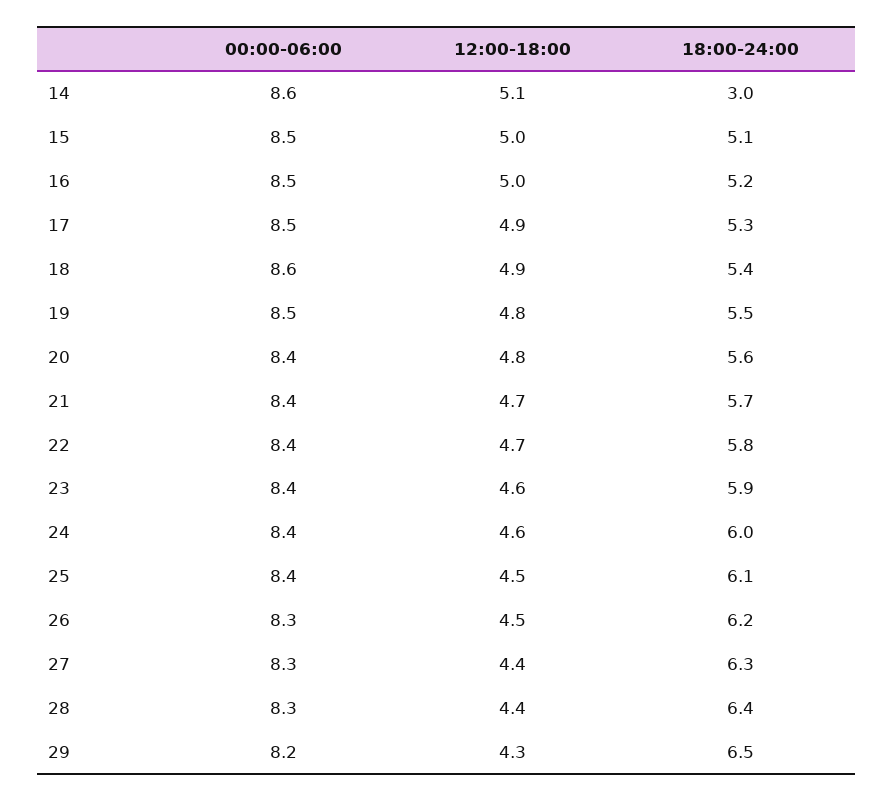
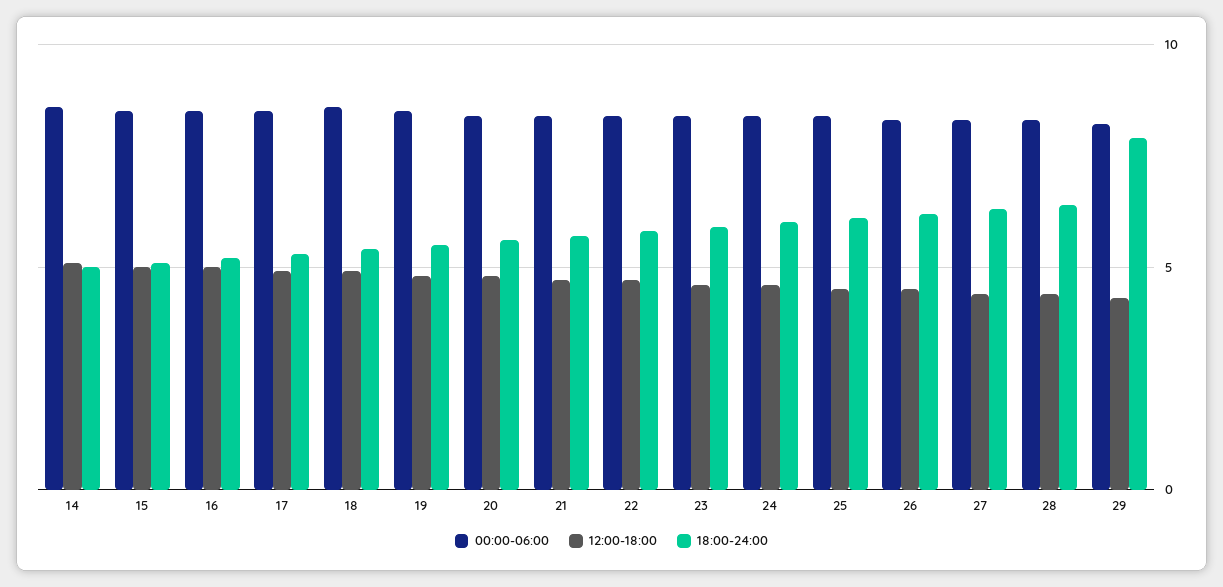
  {
    "00:00-06:00": {
      "14": 8.6,
      "15": 8.5,
      "16": 8.5,
      "17": 8.5,
      "18": 8.6,
      "19": 8.5,
      "20": 8.4,
      "21": 8.4,
      "22": 8.4,
      "23": 8.4,
      "24": 8.4,
      "25": 8.4,
      "26": 8.3,
      "27": 8.3,
      "28": 8.3,
      "29": 8.2
    },
    "12:00-18:00": {
      "14": 5.1,
      "15": 5,
      "16": 5,
      "17": 4.9,
      "18": 4.9,
      "19": 4.8,
      "20": 4.8,
      "21": 4.7,
      "22": 4.7,
      "23": 4.6,
      "24": 4.6,
      "25": 4.5,
      "26": 4.5,
      "27": 4.4,
      "28": 4.4,
      "29": 4.3
    },
    "18:00-24:00": {
-     "14": 3,
+     "14": 5,
      "15": 5.1,
      "16": 5.2,
      "17": 5.3,
      "18": 5.4,
      "19": 5.5,
      "20": 5.6,
      "21": 5.7,
      "22": 5.8,
      "23": 5.9,
      "24": 6,
      "25": 6.1,
      "26": 6.2,
      "27": 6.3,
      "28": 6.4,
-     "29": 6.5
+     "29": 8
    }
  }

